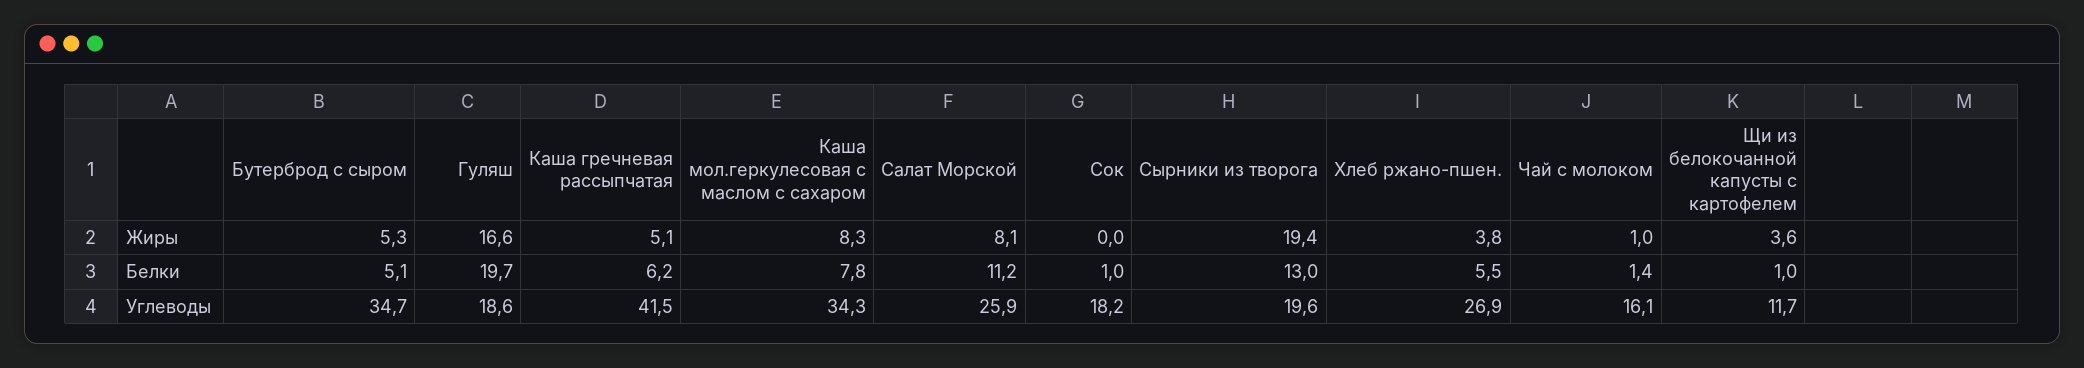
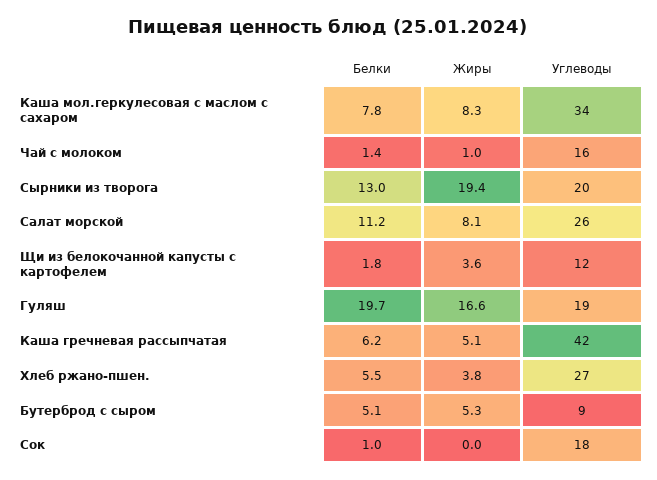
  {
    "Бутерброд с сыром": {
      "Жиры": 5.3,
      "Белки": 5.1,
-     "Углеводы": 34.7
+     "Углеводы": 9
    },
    "Гуляш": {
      "Жиры": 16.6,
      "Белки": 19.7,
      "Углеводы": 18.6
    },
    "Каша гречневая рассыпчатая": {
      "Жиры": 5.1,
      "Белки": 6.2,
      "Углеводы": 41.5
    },
    "Каша мол.геркулесовая с маслом с сахаром": {
      "Жиры": 8.3,
      "Белки": 7.8,
      "Углеводы": 34.3
    },
    "Салат Морской": {
      "Жиры": 8.1,
      "Белки": 11.2,
      "Углеводы": 25.9
    },
    "Сок": {
      "Жиры": 0,
      "Белки": 1,
      "Углеводы": 18.2
    },
    "Сырники из творога": {
      "Жиры": 19.4,
      "Белки": 13,
      "Углеводы": 19.6
    },
    "Хлеб ржано-пшен.": {
      "Жиры": 3.8,
      "Белки": 5.5,
      "Углеводы": 26.9
    },
    "Чай с молоком": {
      "Жиры": 1,
      "Белки": 1.4,
      "Углеводы": 16.1
    },
    "Щи из белокочанной капусты с картофелем": {
      "Жиры": 3.6,
-     "Белки": 1,
+     "Белки": 1.8,
      "Углеводы": 11.7
    }
  }

